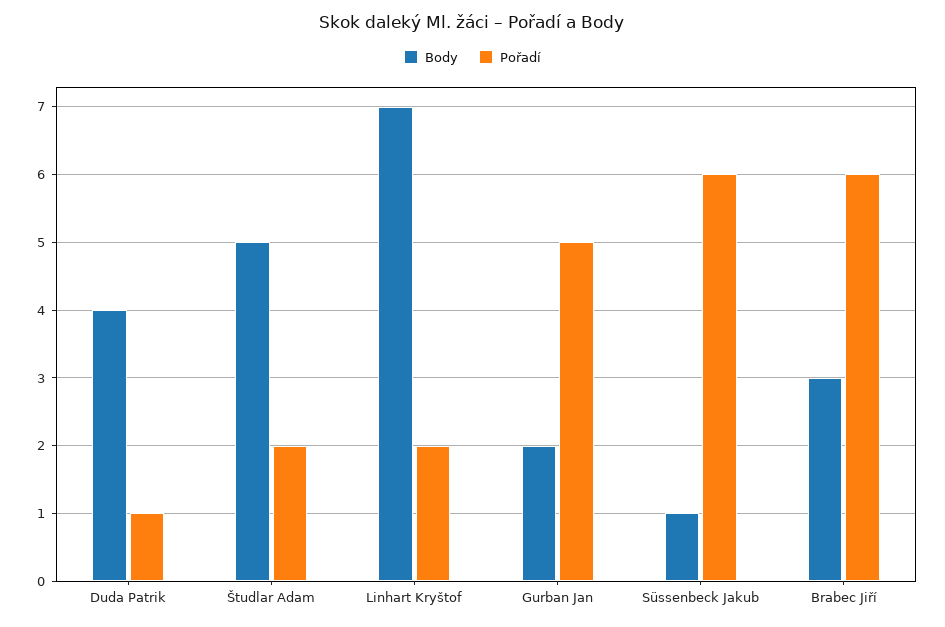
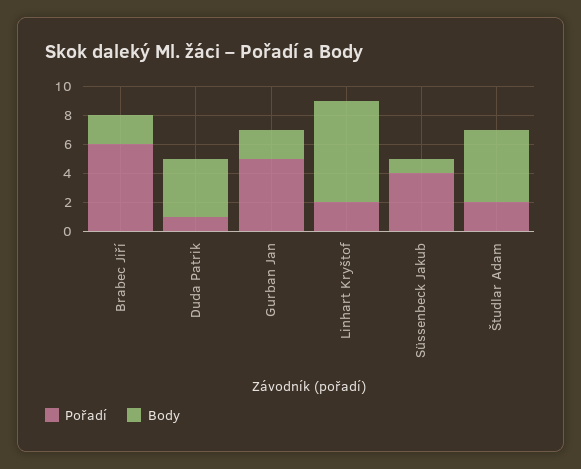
  {
    "Body": {
      "Duda Patrik": 4,
      "Študlar Adam": 5,
      "Linhart Kryštof": 7,
      "Gurban Jan": 2,
      "Süssenbeck Jakub": 1,
-     "Brabec Jiří": 3
+     "Brabec Jiří": 2
    },
    "Pořadí": {
      "Duda Patrik": 1,
      "Študlar Adam": 2,
      "Linhart Kryštof": 2,
      "Gurban Jan": 5,
-     "Süssenbeck Jakub": 6,
+     "Süssenbeck Jakub": 4,
      "Brabec Jiří": 6
    }
  }

